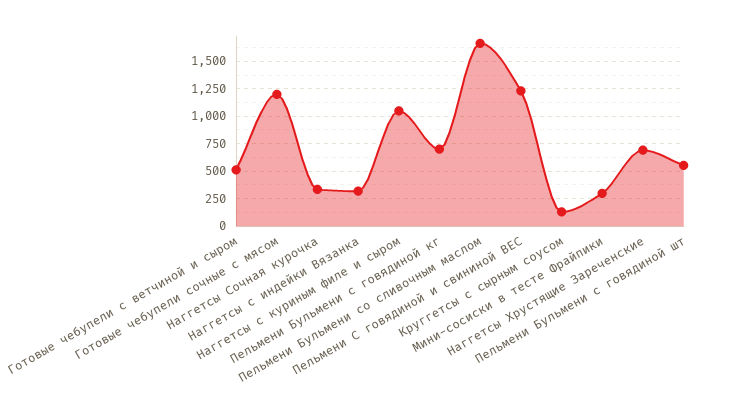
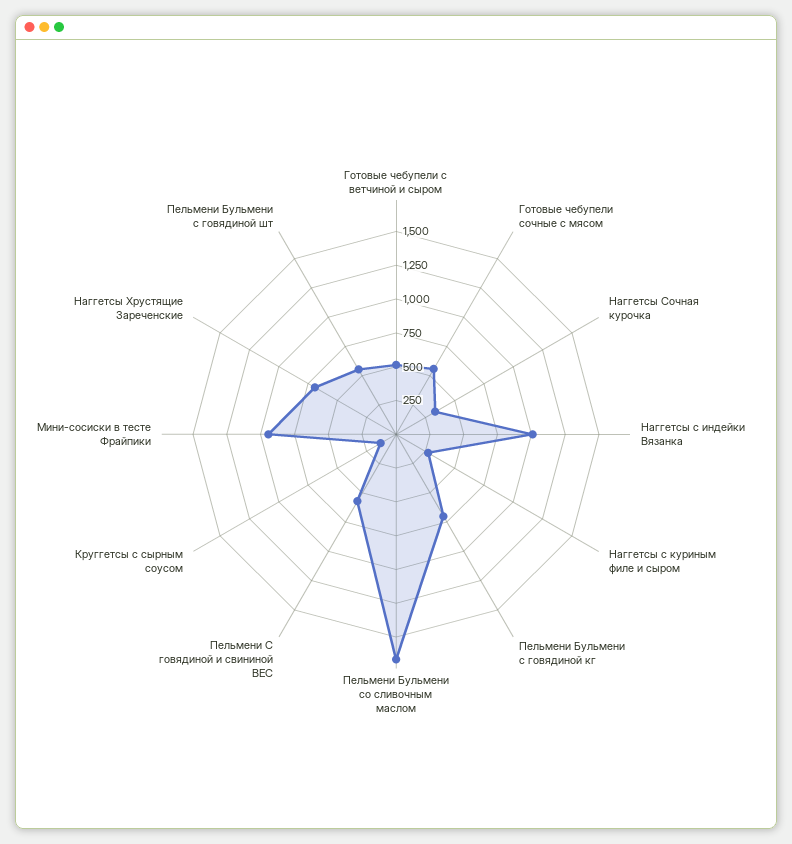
  {
    "Готовые чебупели с ветчиной и сыром": 500,
-   "Готовые чебупели сочные с мясом": 1250,
+   "Готовые чебупели сочные с мясом": 500,
    "Наггетсы Сочная курочка": 250,
-   "Наггетсы с индейки Вязанка": 250,
+   "Наггетсы с индейки Вязанка": 1000,
-   "Наггетсы с куриным филе и сыром": 1000,
+   "Наггетсы с куриным филе и сыром": 250,
    "Пельмени Бульмени с говядиной кг": 750,
    "Пельмени Бульмени со сливочным маслом": 1750,
-   "Пельмени С говядиной и свининой ВЕС": 1250,
+   "Пельмени С говядиной и свининой ВЕС": 500,
    "Круггетсы с сырным соусом": 250,
-   "Мини-сосиски в тесте Фрайпики": 250,
+   "Мини-сосиски в тесте Фрайпики": 1000,
    "Наггетсы Хрустящие Зареченские": 750,
    "Пельмени Бульмени с говядиной шт": 500
  }

